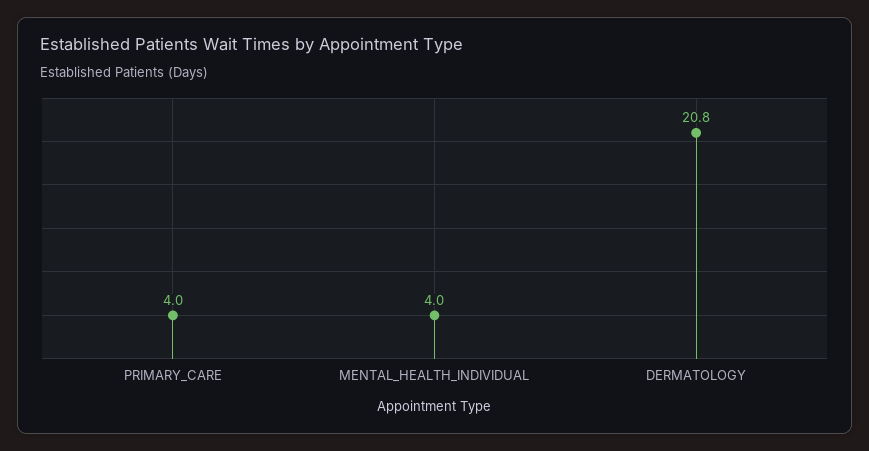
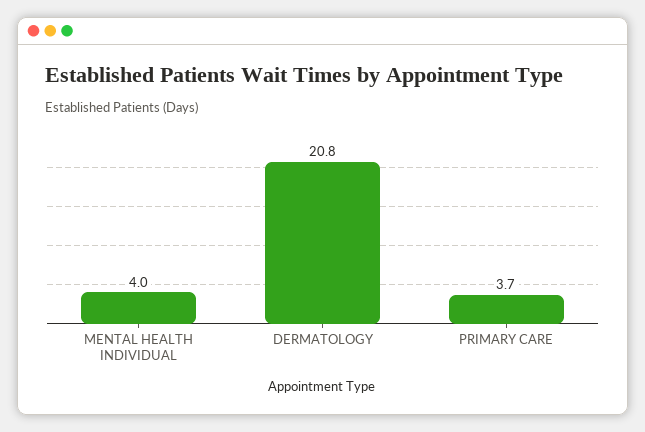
  {
-   "PRIMARY_CARE": 4,
+   "PRIMARY_CARE": 3.7,
    "MENTAL_HEALTH_INDIVIDUAL": 4,
    "DERMATOLOGY": 20.8
  }

